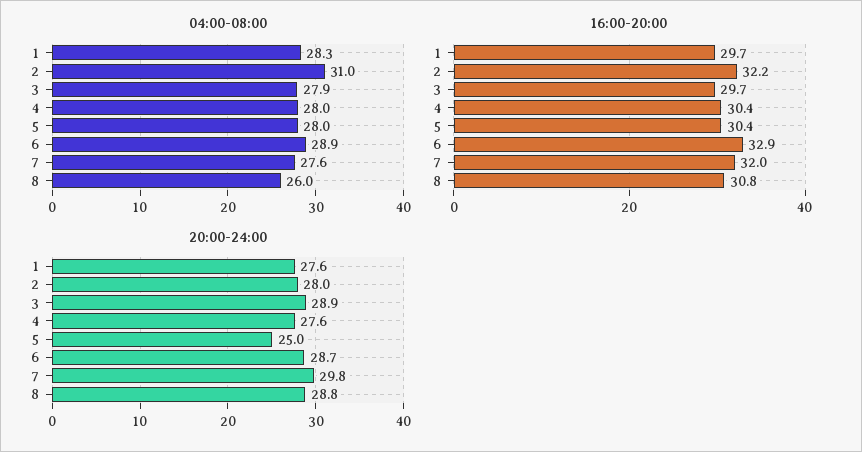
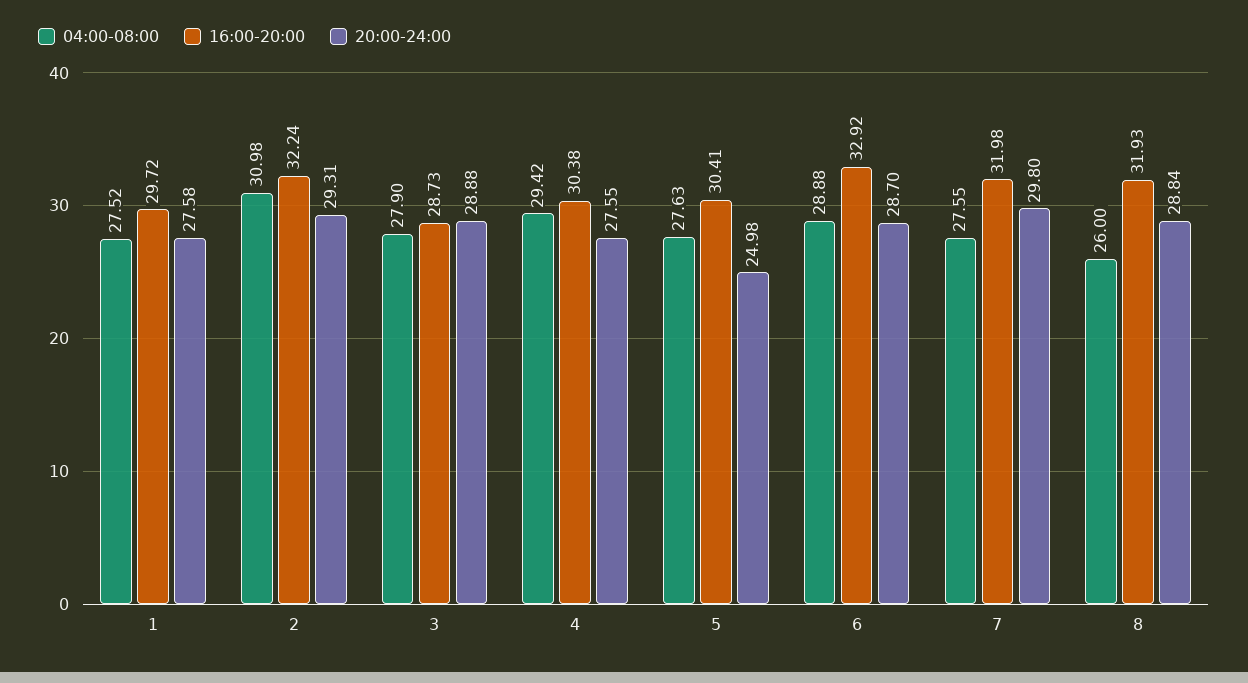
  {
    "04:00-08:00": {
-     "1": 28.3,
+     "1": 27.52,
      "2": 30.98,
      "3": 27.9,
-     "4": 28,
+     "4": 29.42,
-     "5": 28,
+     "5": 27.63,
      "6": 28.88,
      "7": 27.55,
      "8": 26
    },
    "16:00-20:00": {
      "1": 29.72,
      "2": 32.24,
-     "3": 29.7,
+     "3": 28.73,
      "4": 30.38,
      "5": 30.41,
      "6": 32.92,
      "7": 31.98,
-     "8": 30.8
+     "8": 31.93
    },
    "20:00-24:00": {
      "1": 27.58,
-     "2": 28,
+     "2": 29.31,
      "3": 28.88,
      "4": 27.55,
      "5": 24.98,
      "6": 28.7,
      "7": 29.8,
      "8": 28.84
    }
  }

